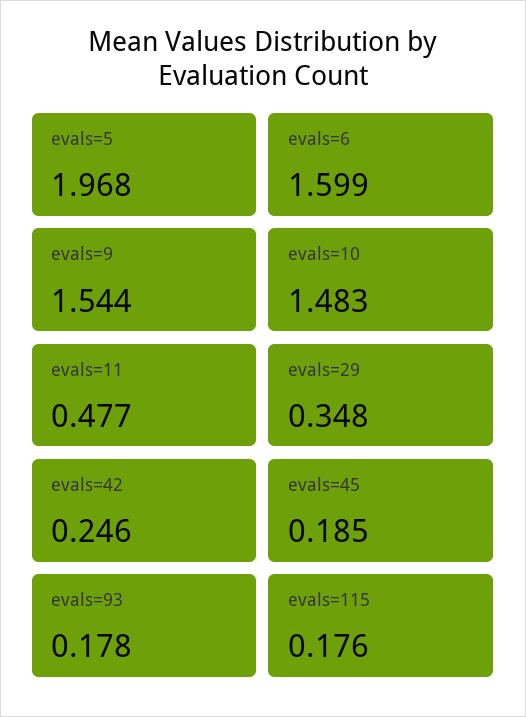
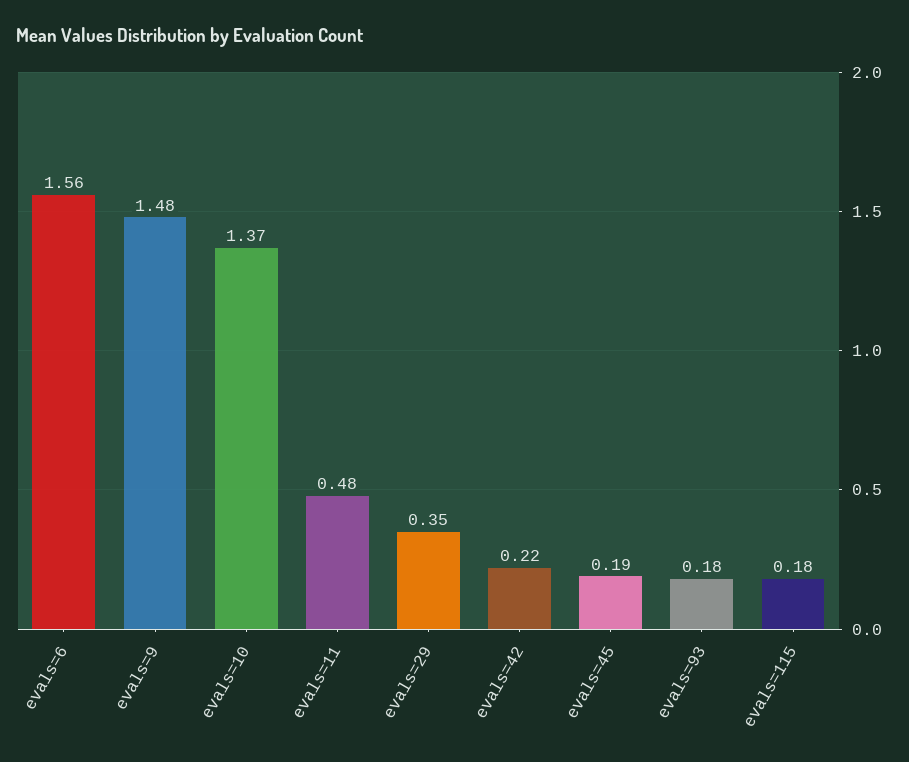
  {
-   "evals=5": 1.968,
-   "evals=6": 1.599,
+   "evals=6": 1.56,
-   "evals=9": 1.544,
+   "evals=9": 1.48,
-   "evals=10": 1.483,
+   "evals=10": 1.37,
    "evals=11": 0.477,
    "evals=29": 0.348,
-   "evals=42": 0.246,
+   "evals=42": 0.22,
    "evals=45": 0.185,
    "evals=93": 0.178,
    "evals=115": 0.176
  }

